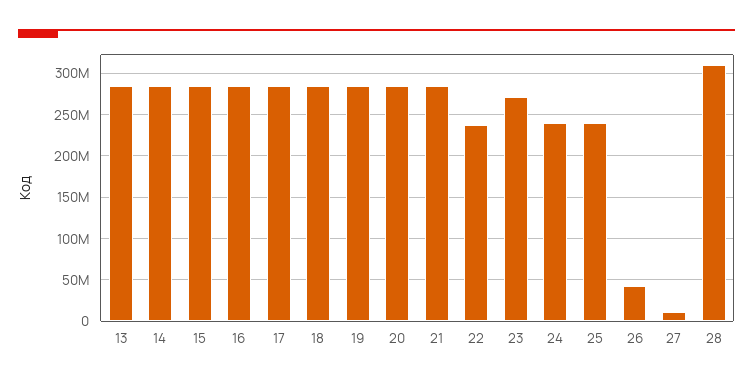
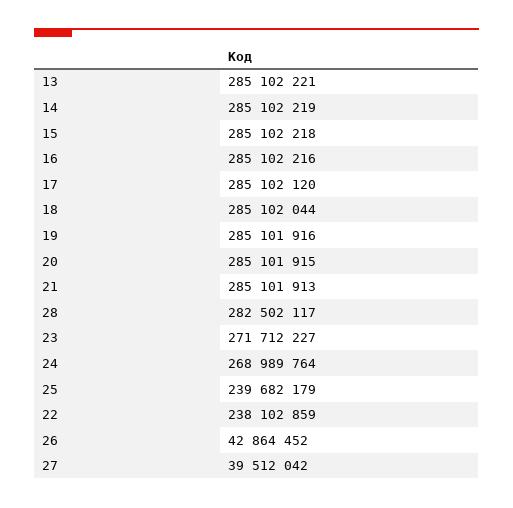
  {
    "13": 285102221,
    "14": 285102219,
    "15": 285102218,
    "16": 285102216,
    "17": 285102120,
    "18": 285102044,
    "19": 285101916,
    "20": 285101915,
    "21": 285101913,
    "22": 238102859,
    "23": 271712227,
-   "24": 240000000,
+   "24": 268989764,
    "25": 239682179,
    "26": 42864452,
-   "27": 10000000,
+   "27": 39512042,
-   "28": 310000000
+   "28": 282502117
  }

